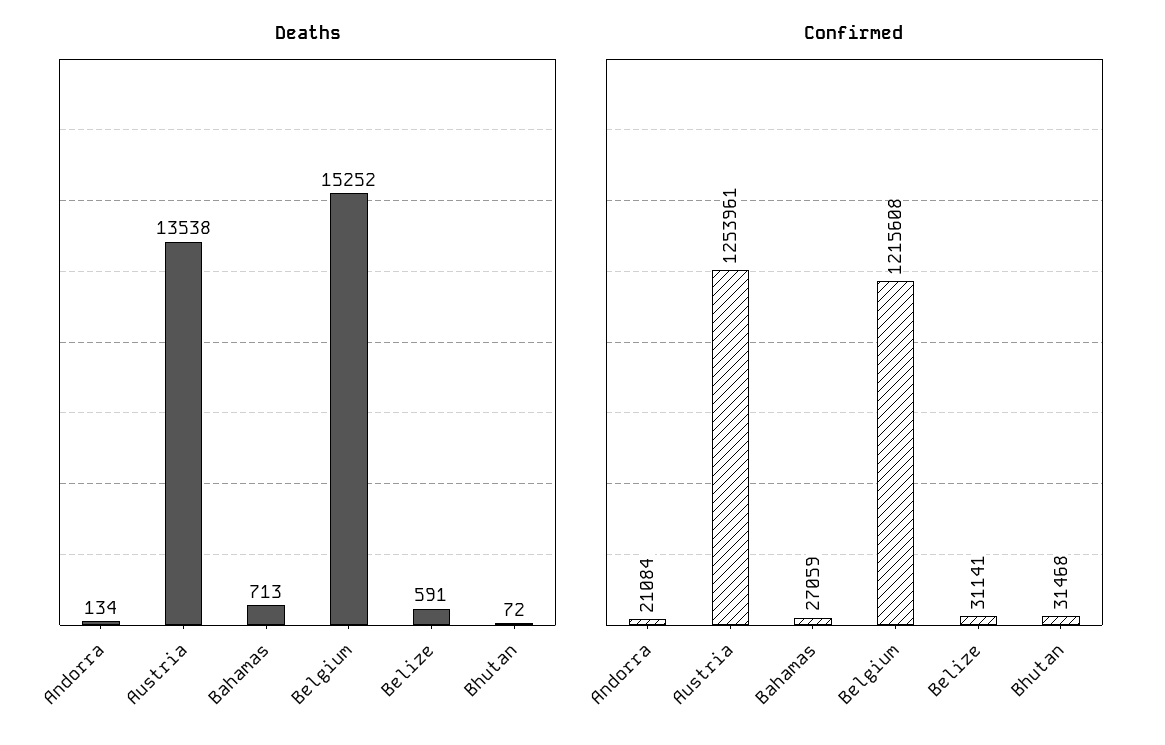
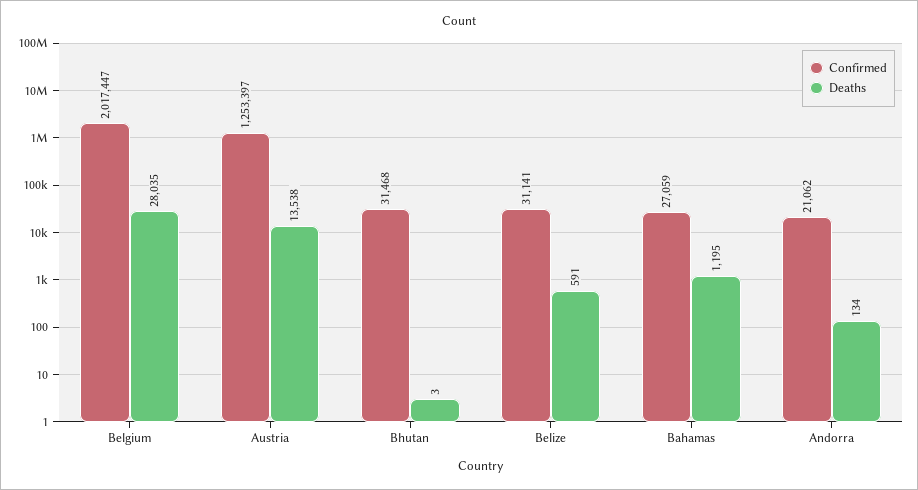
  {
    "Deaths": {
      "Andorra": 134,
      "Austria": 13538,
-     "Bahamas": 713,
+     "Bahamas": 1195,
-     "Belgium": 15252,
+     "Belgium": 28035,
      "Belize": 591,
-     "Bhutan": 72
+     "Bhutan": 3
    },
    "Confirmed": {
-     "Andorra": 21084,
+     "Andorra": 21062,
-     "Austria": 1253961,
+     "Austria": 1253397,
      "Bahamas": 27059,
-     "Belgium": 1215608,
+     "Belgium": 2017447,
      "Belize": 31141,
      "Bhutan": 31468
    }
  }

